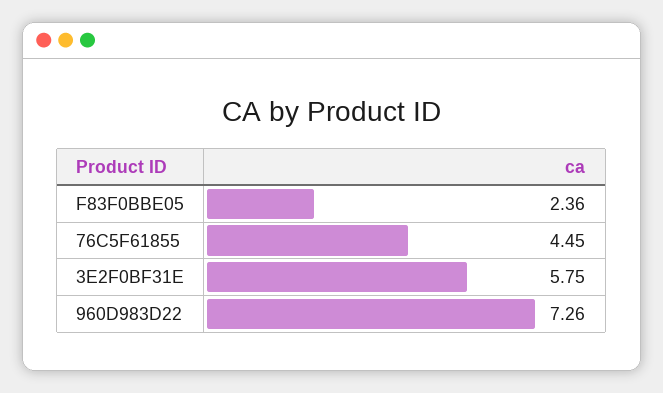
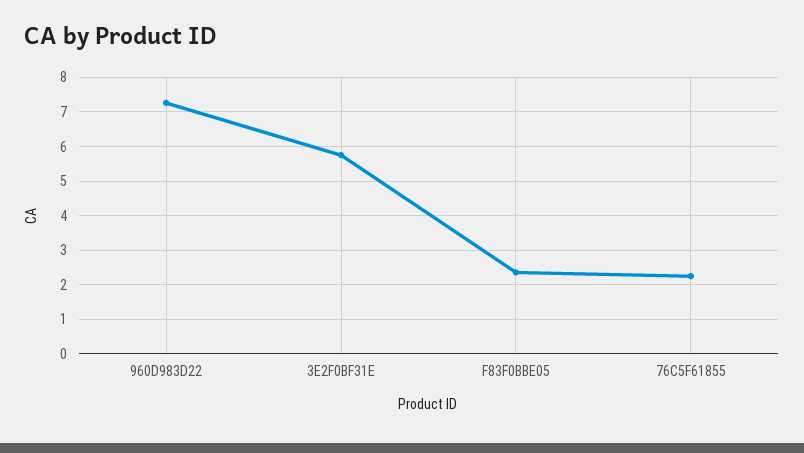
  {
    "F83F0BBE05": 2.36,
-   "76C5F61855": 4.45,
+   "76C5F61855": 2.2,
    "3E2F0BF31E": 5.75,
    "960D983D22": 7.26
  }

